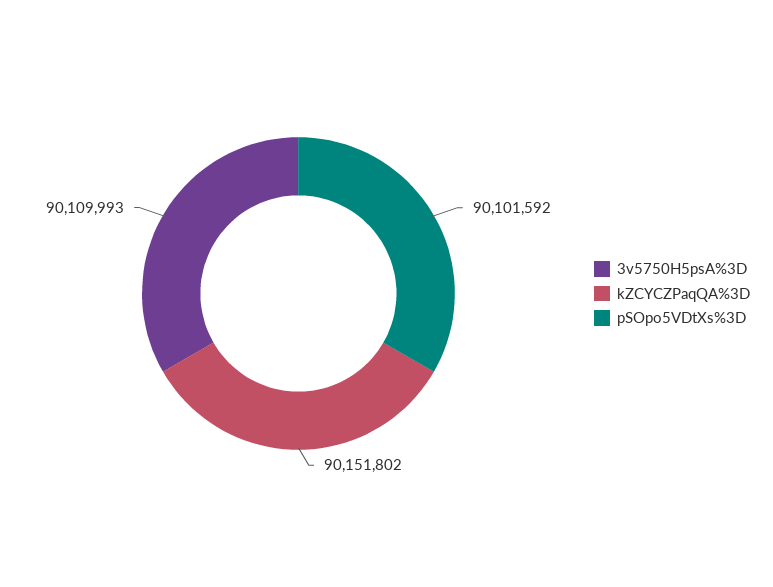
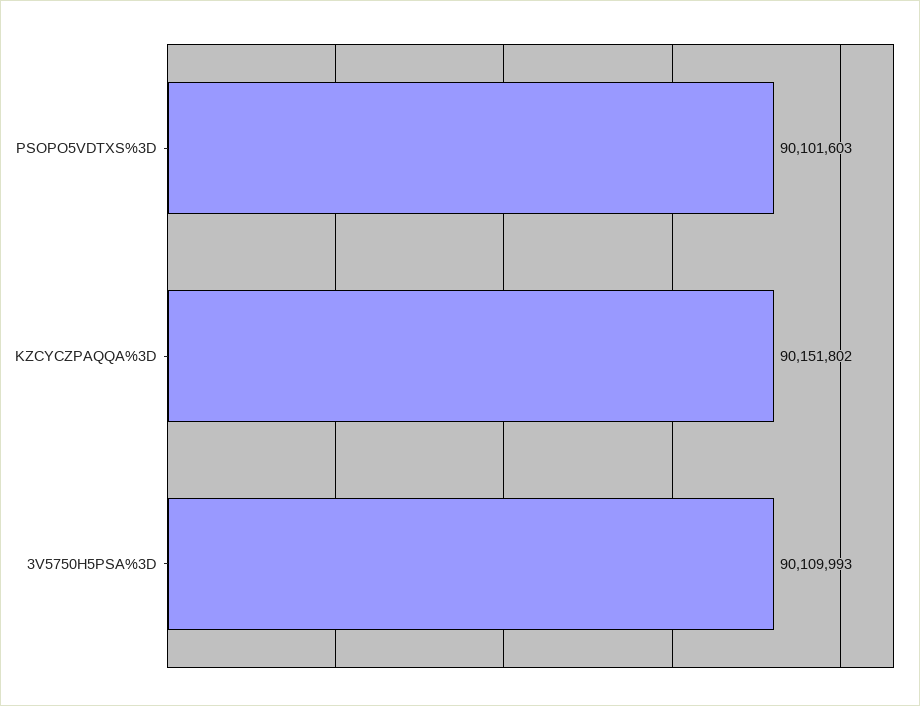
  {
    "3v5750H5psA%3D": 90109993,
    "kZCYCZPaqQA%3D": 90151802,
-   "pSOpo5VDtXs%3D": 90101592
+   "pSOpo5VDtXs%3D": 90101603
  }

